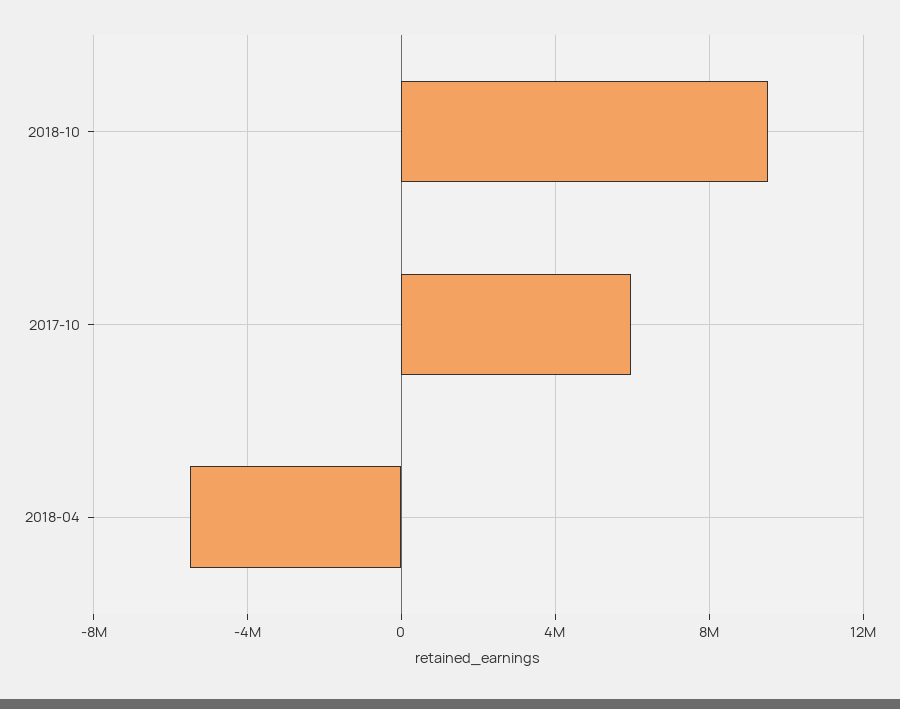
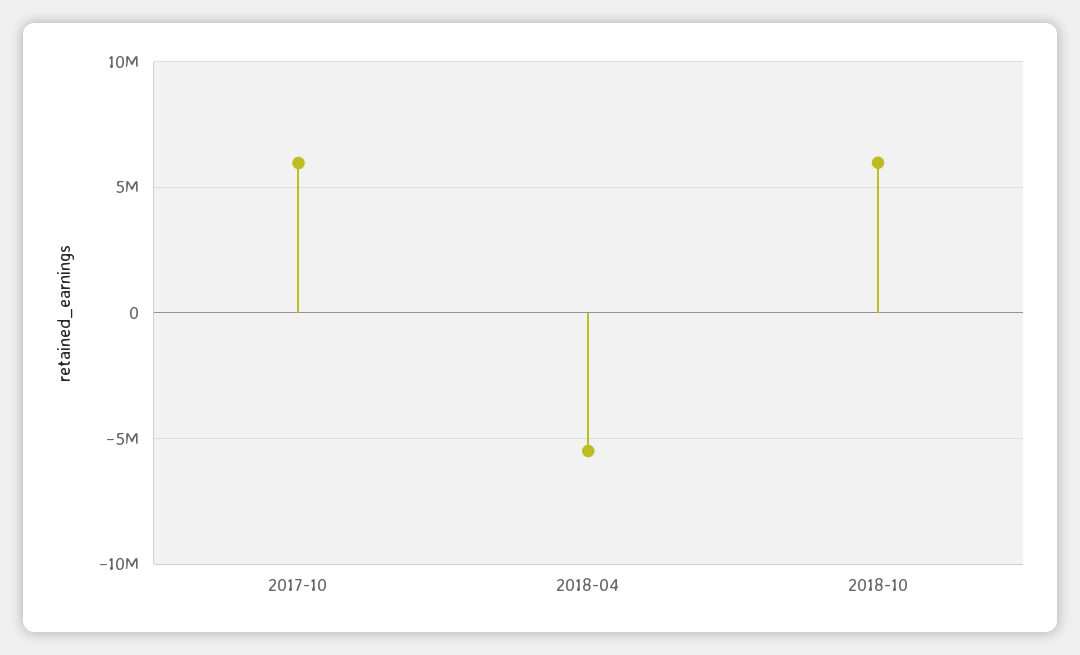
  {
-   "2018-10": 9500000,
+   "2018-10": 6000000,
    "2017-10": 6000000,
    "2018-04": -5500000
  }

